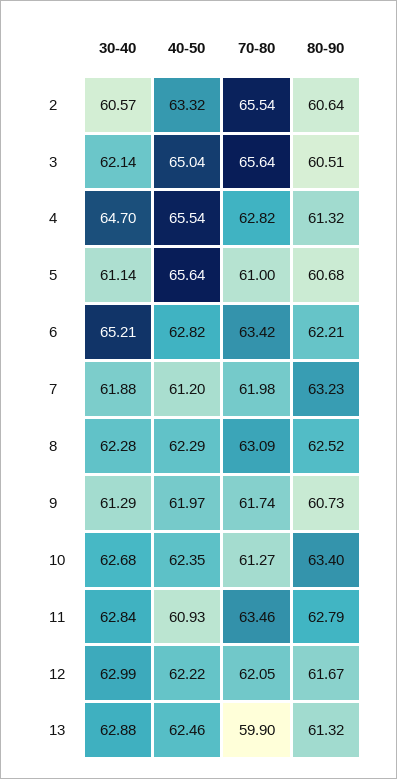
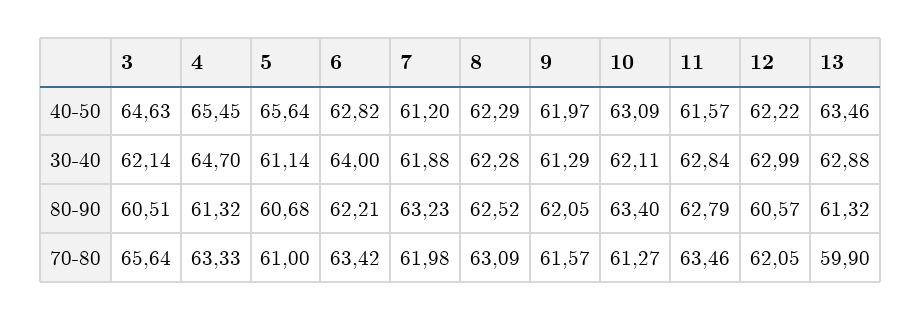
  {
    "30-40": {
-     "2": 60.57,
      "3": 62.14,
      "4": 64.7,
      "5": 61.14,
-     "6": 65.21,
+     "6": 64,
      "7": 61.88,
      "8": 62.28,
      "9": 61.29,
-     "10": 62.68,
+     "10": 62.11,
      "11": 62.84,
      "12": 62.99,
      "13": 62.88
    },
    "40-50": {
-     "2": 63.32,
-     "3": 65.04,
+     "3": 64.63,
-     "4": 65.54,
+     "4": 65.45,
      "5": 65.64,
      "6": 62.82,
      "7": 61.2,
      "8": 62.29,
      "9": 61.97,
-     "10": 62.35,
+     "10": 63.09,
-     "11": 60.93,
+     "11": 61.57,
      "12": 62.22,
-     "13": 62.46
+     "13": 63.46
    },
    "70-80": {
-     "2": 65.54,
      "3": 65.64,
-     "4": 62.82,
+     "4": 63.33,
      "5": 61,
      "6": 63.42,
      "7": 61.98,
      "8": 63.09,
-     "9": 61.74,
+     "9": 61.57,
      "10": 61.27,
      "11": 63.46,
      "12": 62.05,
      "13": 59.9
    },
    "80-90": {
-     "2": 60.64,
      "3": 60.51,
      "4": 61.32,
      "5": 60.68,
      "6": 62.21,
      "7": 63.23,
      "8": 62.52,
-     "9": 60.73,
+     "9": 62.05,
      "10": 63.4,
      "11": 62.79,
-     "12": 61.67,
+     "12": 60.57,
      "13": 61.32
    }
  }

